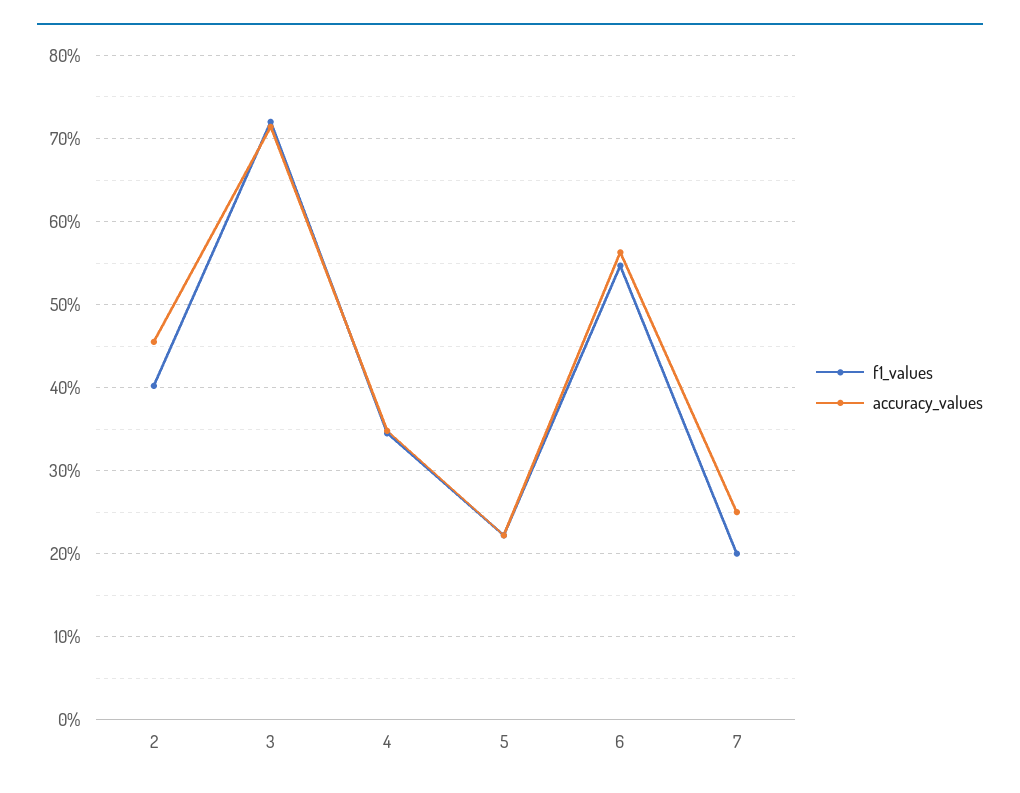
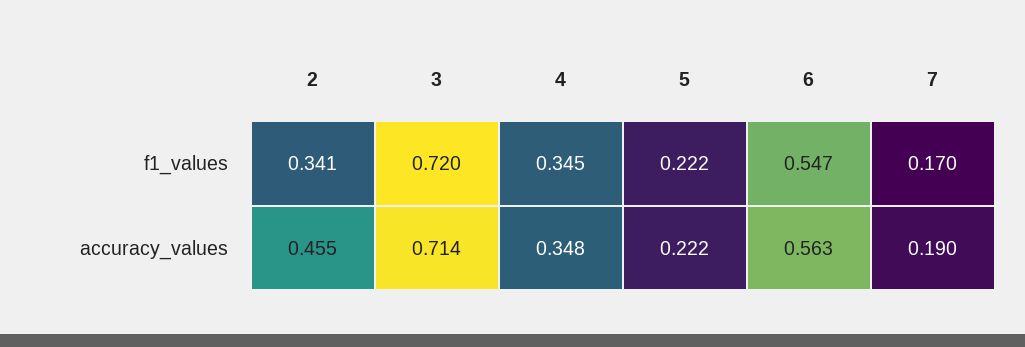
  {
    "f1_values": {
-     "2": 0.4,
+     "2": 0.341,
      "3": 0.72,
      "4": 0.345,
      "5": 0.222,
      "6": 0.547,
-     "7": 0.2
+     "7": 0.17
    },
    "accuracy_values": {
      "2": 0.455,
      "3": 0.714,
      "4": 0.348,
      "5": 0.222,
      "6": 0.563,
-     "7": 0.25
+     "7": 0.19
    }
  }

